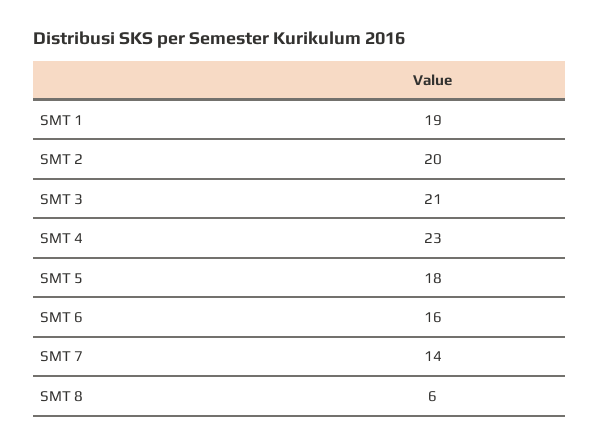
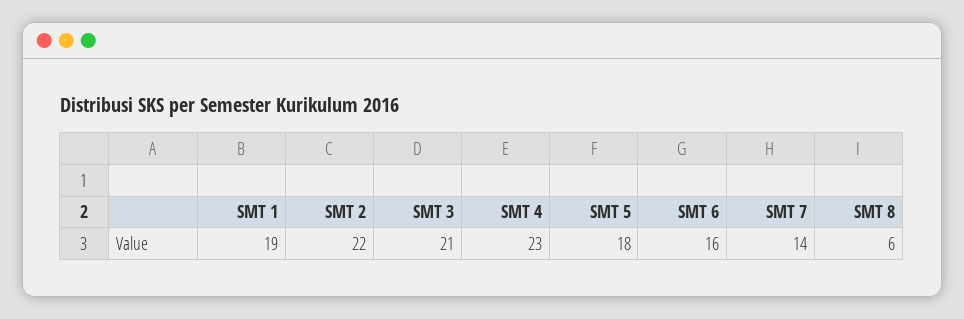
  {
    "SMT 1": 19,
-   "SMT 2": 20,
+   "SMT 2": 22,
    "SMT 3": 21,
    "SMT 4": 23,
    "SMT 5": 18,
    "SMT 6": 16,
    "SMT 7": 14,
    "SMT 8": 6
  }

